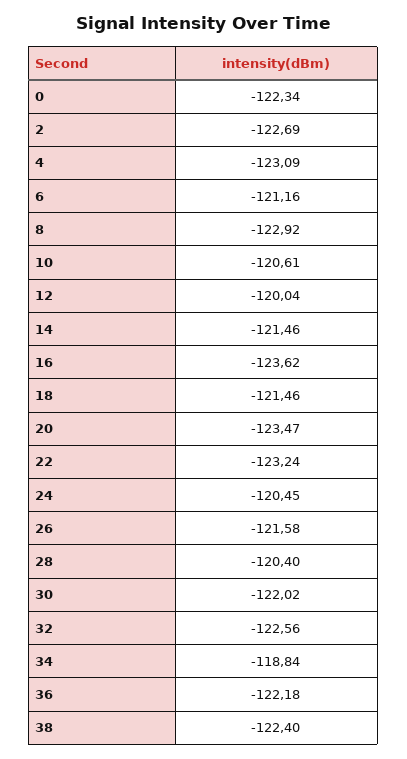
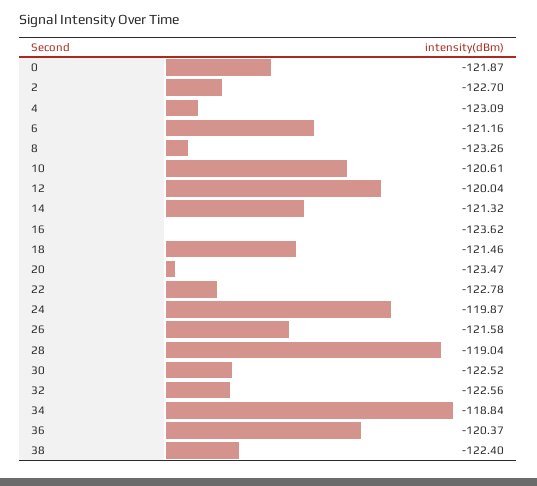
  {
-   "0": -122.34,
+   "0": -121.87,
-   "2": -122.69,
+   "2": -122.7,
    "4": -123.09,
    "6": -121.16,
-   "8": -122.92,
+   "8": -123.26,
    "10": -120.61,
    "12": -120.04,
-   "14": -121.46,
+   "14": -121.32,
    "16": -123.62,
    "18": -121.46,
    "20": -123.47,
-   "22": -123.24,
+   "22": -122.78,
-   "24": -120.45,
+   "24": -119.87,
    "26": -121.58,
-   "28": -120.4,
+   "28": -119.04,
-   "30": -122.02,
+   "30": -122.52,
    "32": -122.56,
    "34": -118.84,
-   "36": -122.18,
+   "36": -120.37,
    "38": -122.4
  }

